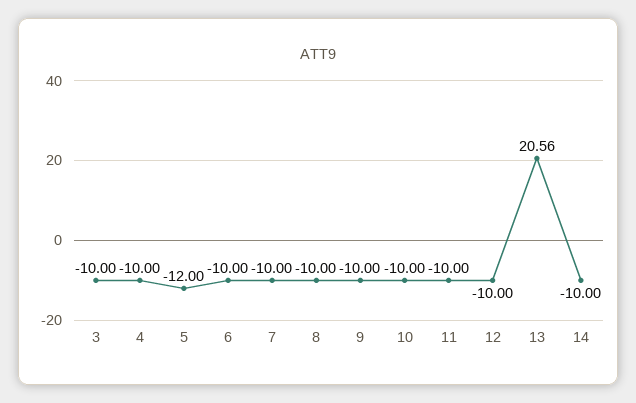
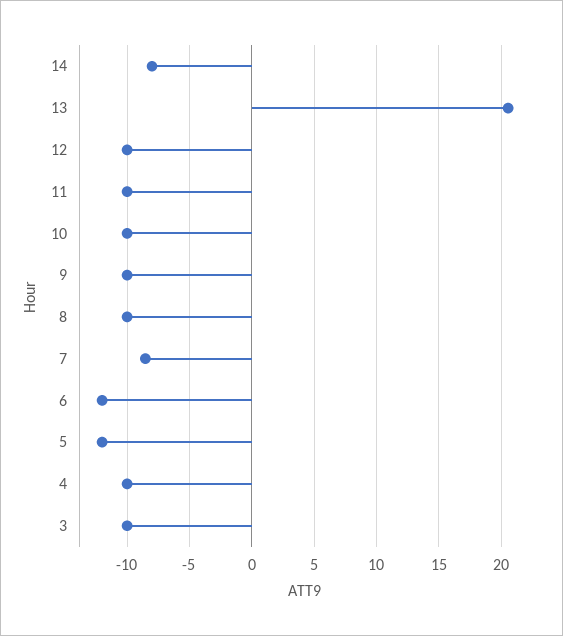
  {
    "3": -10,
    "4": -10,
    "5": -12,
-   "6": -10,
+   "6": -12,
-   "7": -10,
+   "7": -8.5,
    "8": -10,
    "9": -10,
    "10": -10,
    "11": -10,
    "12": -10,
    "13": 20.56,
-   "14": -10
+   "14": -8
  }

